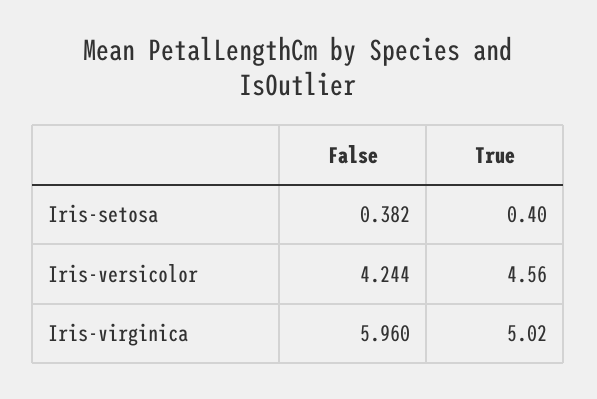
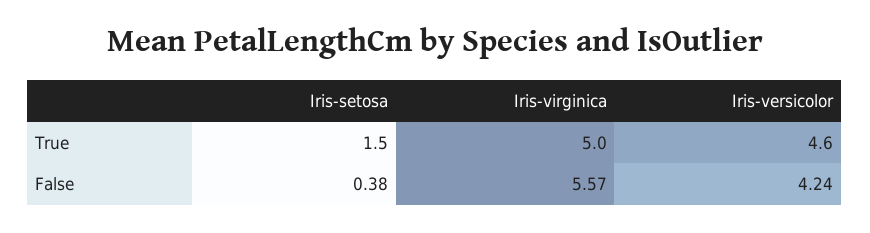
  {
    "False": {
      "Iris-setosa": 0.382,
      "Iris-versicolor": 4.244,
-     "Iris-virginica": 5.96
+     "Iris-virginica": 5.57
    },
    "True": {
-     "Iris-setosa": 0.4,
+     "Iris-setosa": 1.5,
      "Iris-versicolor": 4.56,
      "Iris-virginica": 5.02
    }
  }

